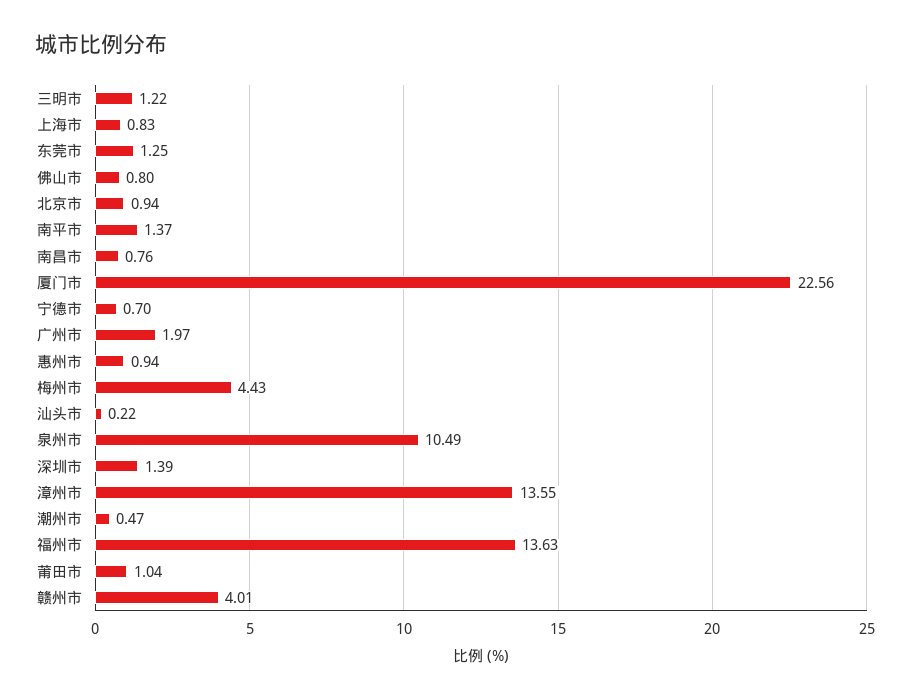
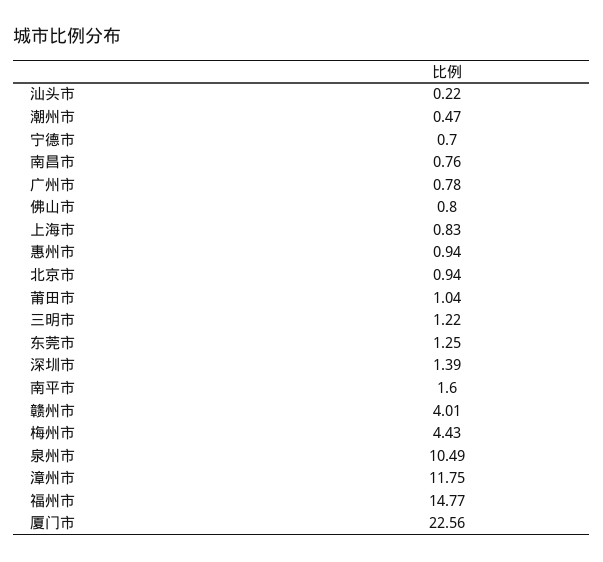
  {
    "三明市": 1.22,
    "上海市": 0.83,
    "东莞市": 1.25,
    "佛山市": 0.8,
    "北京市": 0.94,
-   "南平市": 1.37,
+   "南平市": 1.6,
    "南昌市": 0.76,
    "厦门市": 22.56,
    "宁德市": 0.7,
-   "广州市": 1.97,
+   "广州市": 0.78,
    "惠州市": 0.94,
    "梅州市": 4.43,
    "汕头市": 0.22,
    "泉州市": 10.49,
    "深圳市": 1.39,
-   "漳州市": 13.55,
+   "漳州市": 11.75,
    "潮州市": 0.47,
-   "福州市": 13.63,
+   "福州市": 14.77,
    "莆田市": 1.04,
    "赣州市": 4.01
  }

